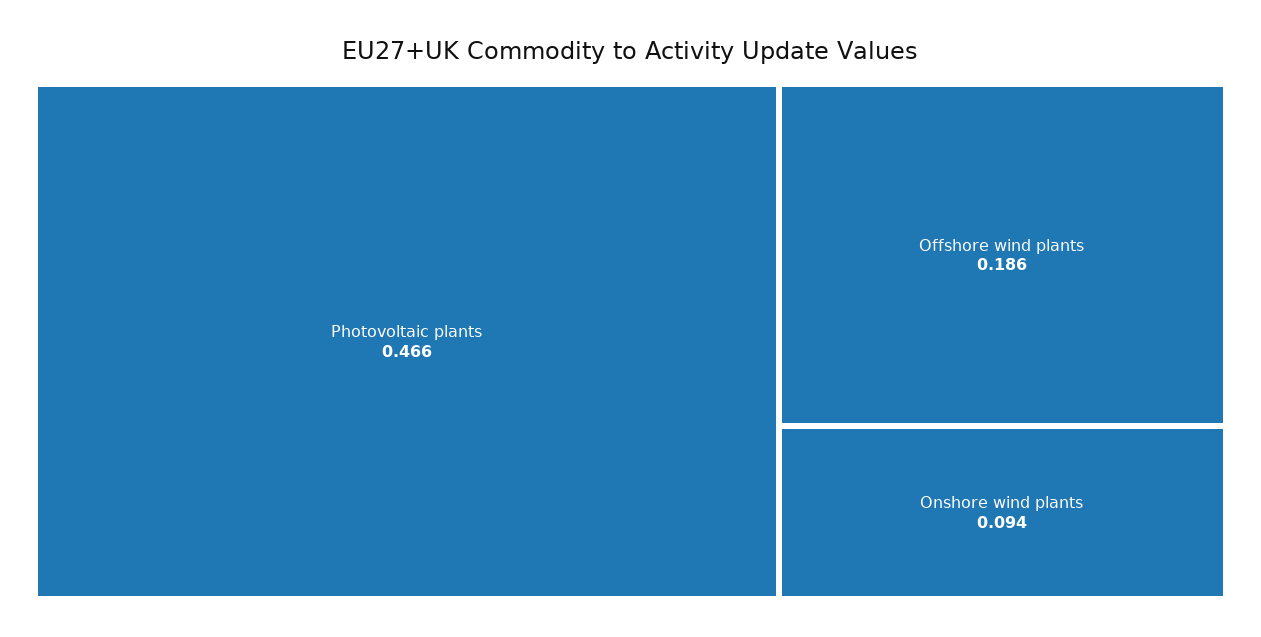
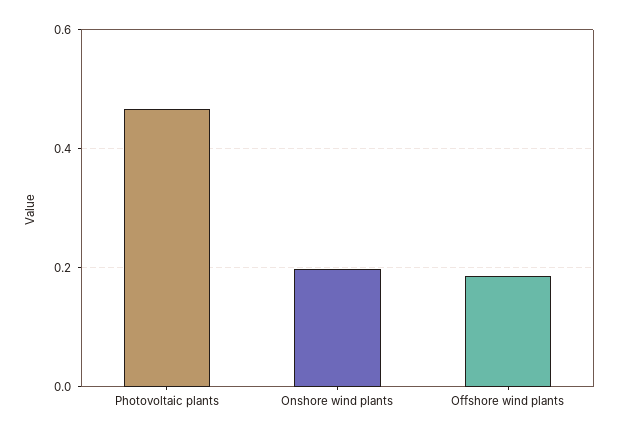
  {
    "Photovoltaic plants": 0.466,
    "Offshore wind plants": 0.186,
-   "Onshore wind plants": 0.094
+   "Onshore wind plants": 0.2
  }

